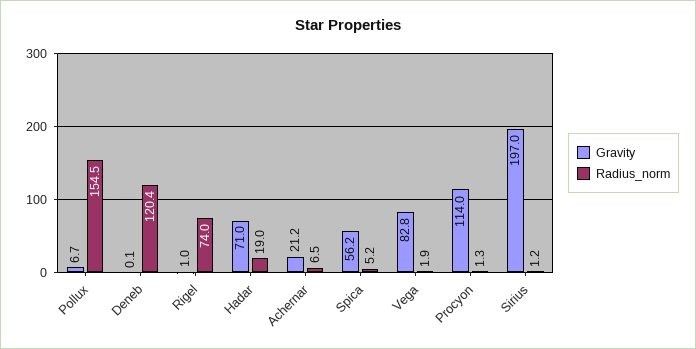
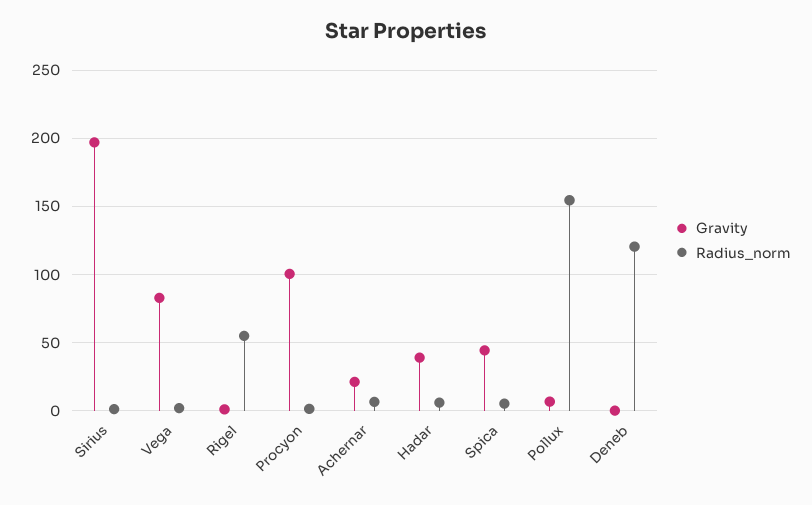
  {
    "Gravity": {
      "Pollux": 6.7,
      "Deneb": 0.1,
      "Rigel": 1,
-     "Hadar": 71,
+     "Hadar": 40,
      "Achernar": 21.2,
-     "Spica": 56.2,
+     "Spica": 45,
      "Vega": 82.8,
-     "Procyon": 114,
+     "Procyon": 100,
      "Sirius": 197
    },
    "Radius_norm": {
      "Pollux": 154.5,
      "Deneb": 120.4,
-     "Rigel": 74,
+     "Rigel": 55,
-     "Hadar": 19,
+     "Hadar": 5,
      "Achernar": 6.5,
      "Spica": 5.2,
      "Vega": 1.9,
      "Procyon": 1.3,
      "Sirius": 1.2
    }
  }

